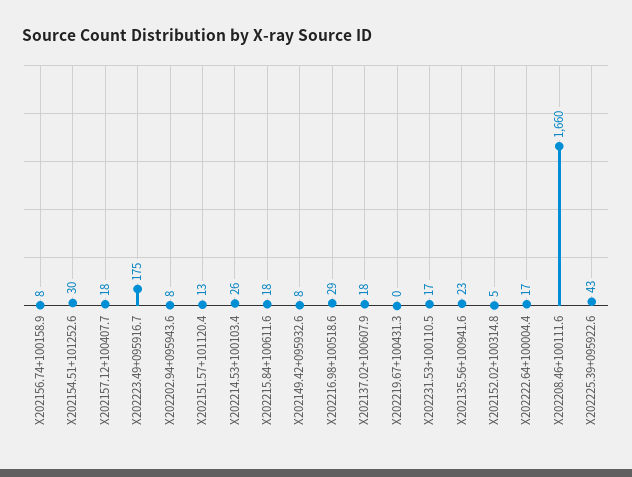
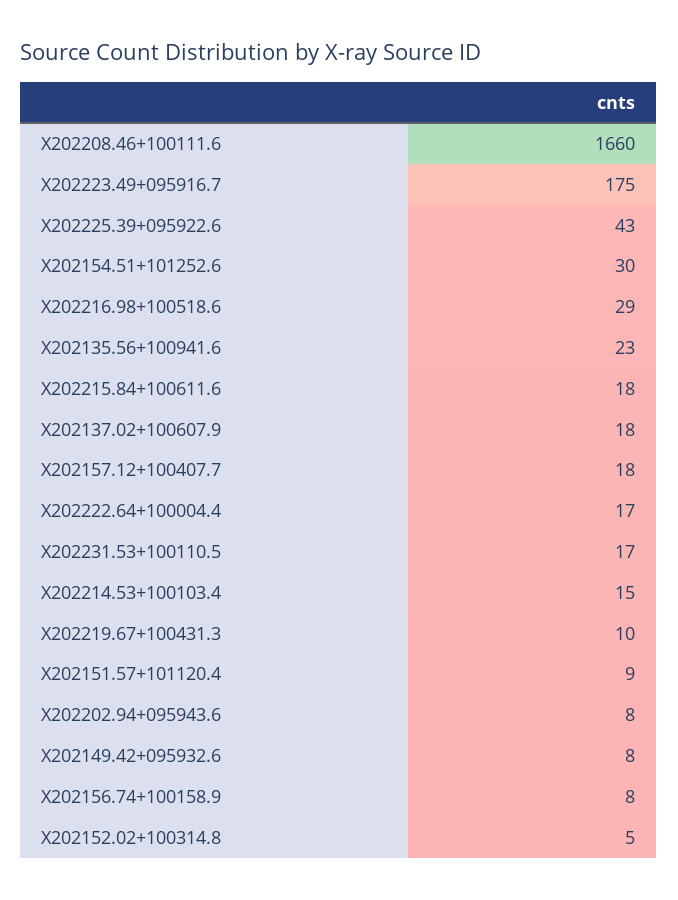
  {
    "X202156.74+100158.9": 8,
    "X202154.51+101252.6": 30,
    "X202157.12+100407.7": 18,
    "X202223.49+095916.7": 175,
    "X202202.94+095943.6": 8,
-   "X202151.57+101120.4": 13,
+   "X202151.57+101120.4": 9,
-   "X202214.53+100103.4": 26,
+   "X202214.53+100103.4": 15,
    "X202215.84+100611.6": 18,
    "X202149.42+095932.6": 8,
    "X202216.98+100518.6": 29,
    "X202137.02+100607.9": 18,
-   "X202219.67+100431.3": 0,
+   "X202219.67+100431.3": 10,
    "X202231.53+100110.5": 17,
    "X202135.56+100941.6": 23,
    "X202152.02+100314.8": 5,
    "X202222.64+100004.4": 17,
    "X202208.46+100111.6": 1660,
    "X202225.39+095922.6": 43
  }

